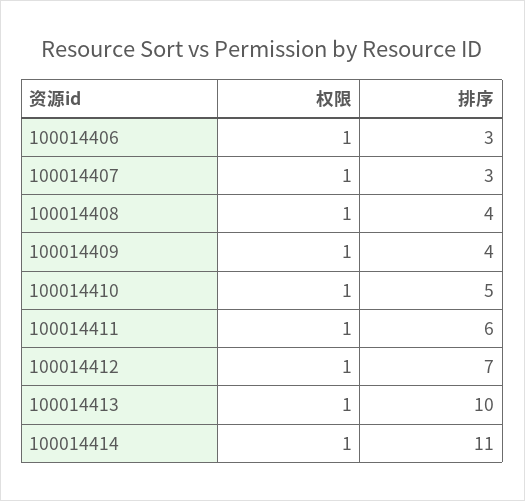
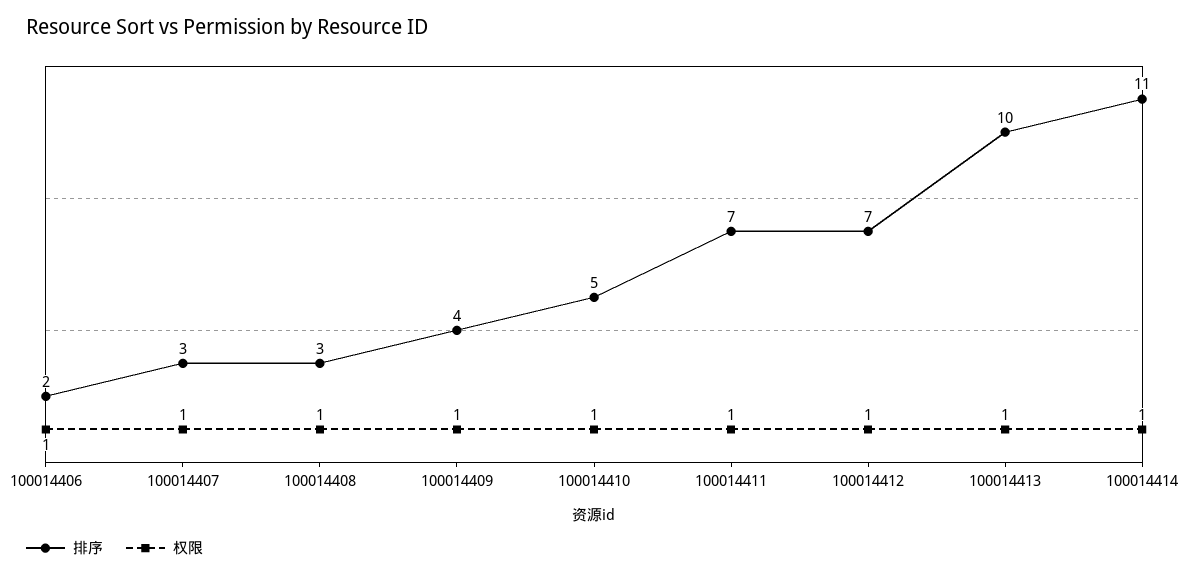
  {
    "权限": {
      "100014406": 1,
      "100014407": 1,
      "100014408": 1,
      "100014409": 1,
      "100014410": 1,
      "100014411": 1,
      "100014412": 1,
      "100014413": 1,
      "100014414": 1
    },
    "排序": {
-     "100014406": 3,
+     "100014406": 2,
      "100014407": 3,
-     "100014408": 4,
+     "100014408": 3,
      "100014409": 4,
      "100014410": 5,
-     "100014411": 6,
+     "100014411": 7,
      "100014412": 7,
      "100014413": 10,
      "100014414": 11
    }
  }

